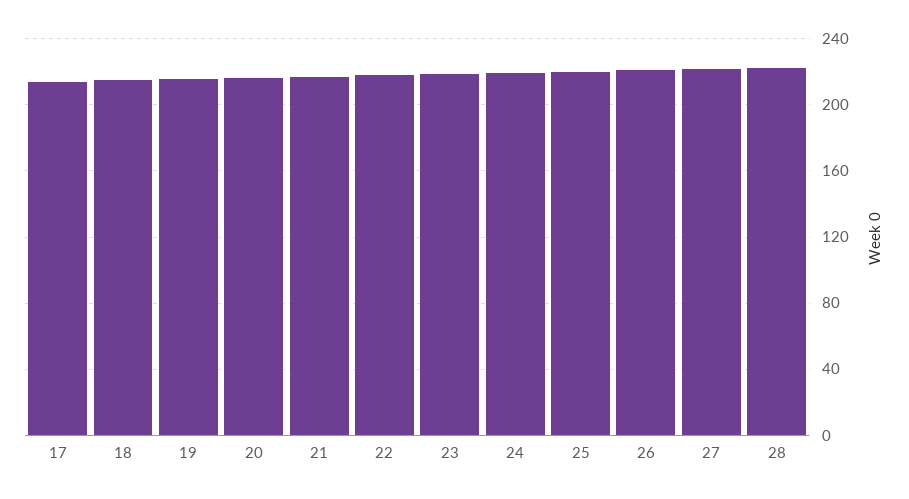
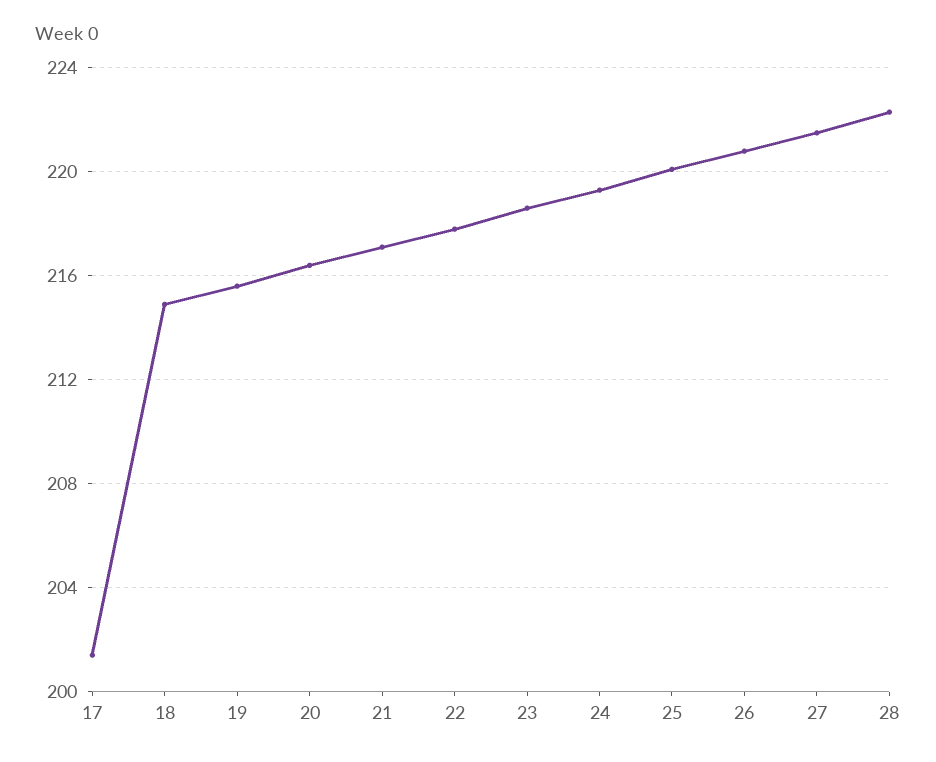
  {
-   "17": 215,
+   "17": 201.5,
    "18": 215,
    "19": 215.5,
    "20": 216.5,
    "21": 217,
    "22": 218,
    "23": 218.5,
    "24": 219.5,
    "25": 220,
    "26": 221,
    "27": 221.5,
    "28": 222.5
  }

